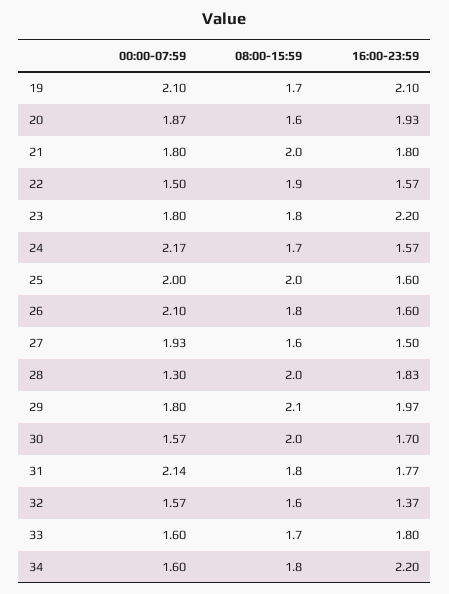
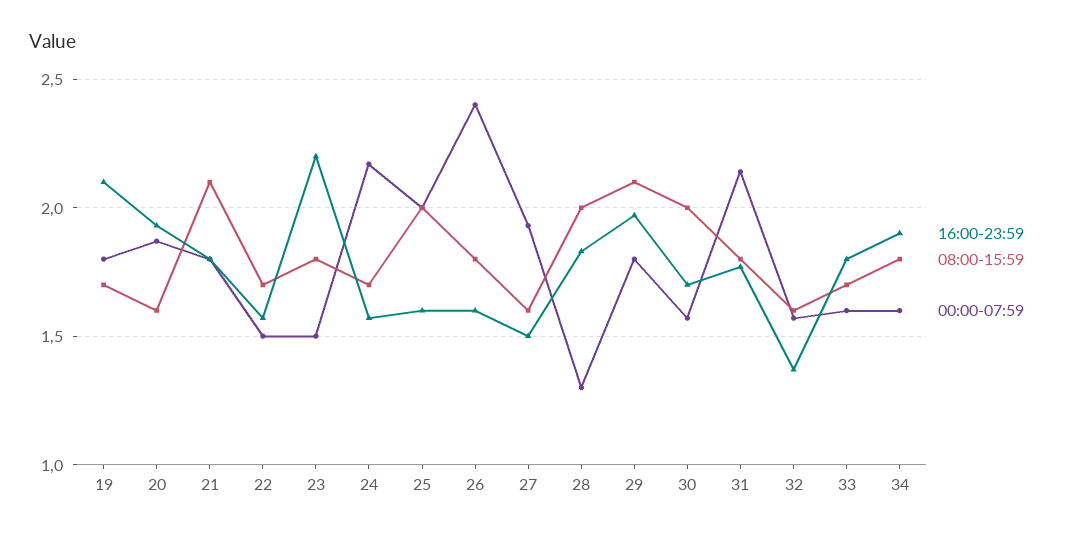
  {
    "00:00-07:59": {
-     "19": 2.1,
+     "19": 1.8,
      "20": 1.87,
      "21": 1.8,
      "22": 1.5,
-     "23": 1.8,
+     "23": 1.5,
      "24": 2.17,
      "25": 2,
-     "26": 2.1,
+     "26": 2.4,
      "27": 1.93,
      "28": 1.3,
      "29": 1.8,
      "30": 1.57,
      "31": 2.14,
      "32": 1.57,
      "33": 1.6,
      "34": 1.6
    },
    "08:00-15:59": {
      "19": 1.7,
      "20": 1.6,
-     "21": 2,
+     "21": 2.1,
-     "22": 1.9,
+     "22": 1.7,
      "23": 1.8,
      "24": 1.7,
      "25": 2,
      "26": 1.8,
      "27": 1.6,
      "28": 2,
      "29": 2.1,
      "30": 2,
      "31": 1.8,
      "32": 1.6,
      "33": 1.7,
      "34": 1.8
    },
    "16:00-23:59": {
      "19": 2.1,
      "20": 1.93,
      "21": 1.8,
      "22": 1.57,
      "23": 2.2,
      "24": 1.57,
      "25": 1.6,
      "26": 1.6,
      "27": 1.5,
      "28": 1.83,
      "29": 1.97,
      "30": 1.7,
      "31": 1.77,
      "32": 1.37,
      "33": 1.8,
-     "34": 2.2
+     "34": 1.9
    }
  }

